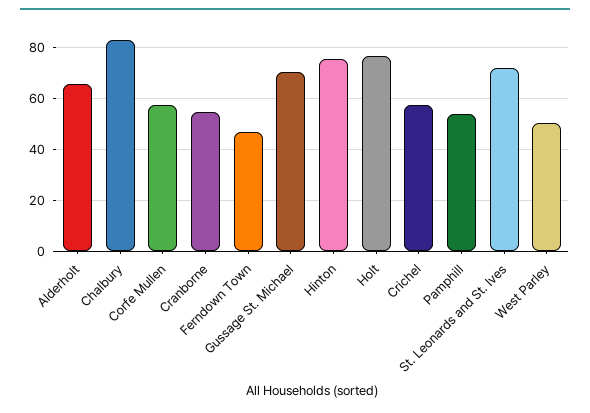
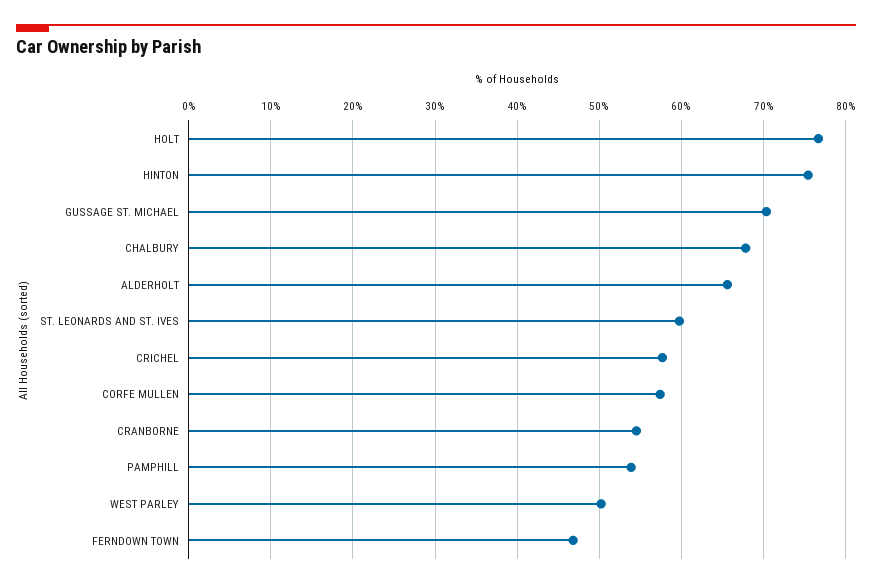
  {
    "Alderholt": 66,
-   "Chalbury": 82.5,
+   "Chalbury": 68,
    "Corfe Mullen": 57,
    "Cranborne": 55,
    "Ferndown Town": 47,
    "Gussage St. Michael": 70,
    "Hinton": 75,
    "Holt": 77,
    "Crichel": 58,
    "Pamphill": 54,
-   "St. Leonards and St. Ives": 72.5,
+   "St. Leonards and St. Ives": 60,
    "West Parley": 50
  }

